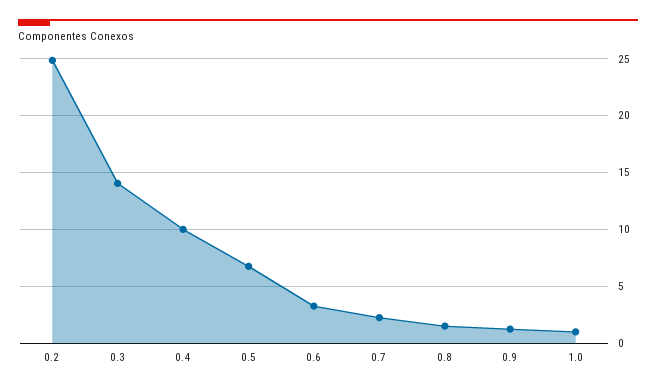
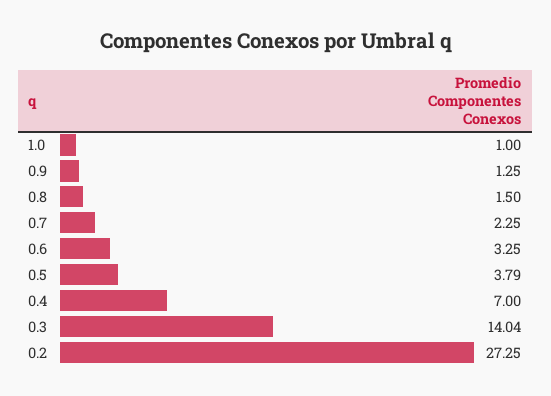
  {
-   "0.2": 25,
+   "0.2": 27.25,
    "0.3": 14.04,
-   "0.4": 10,
+   "0.4": 7,
-   "0.5": 7,
+   "0.5": 3.79,
    "0.6": 3.25,
    "0.7": 2.25,
    "0.8": 1.5,
    "0.9": 1.25,
    "1.0": 1
  }

